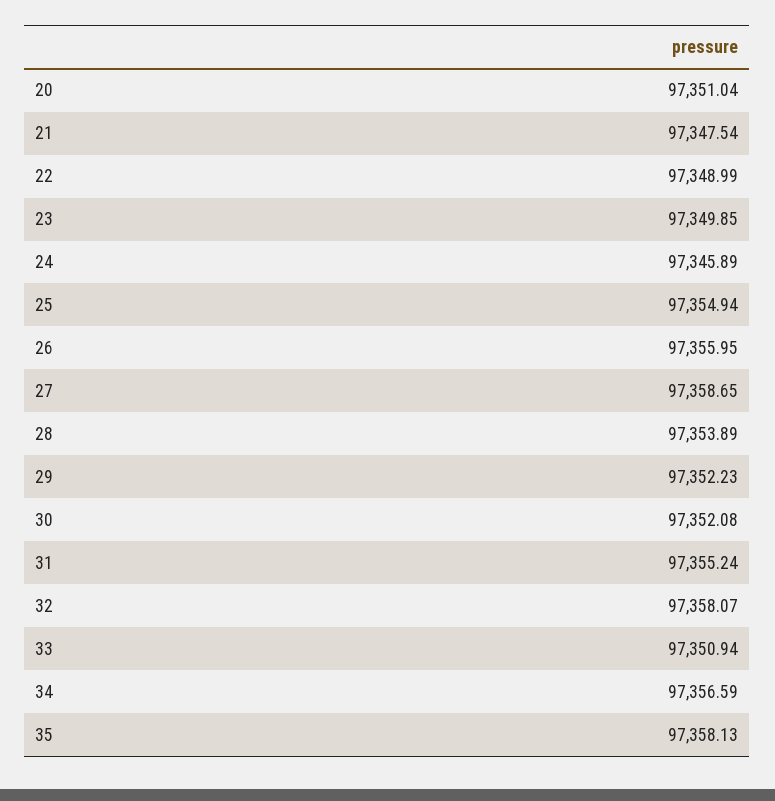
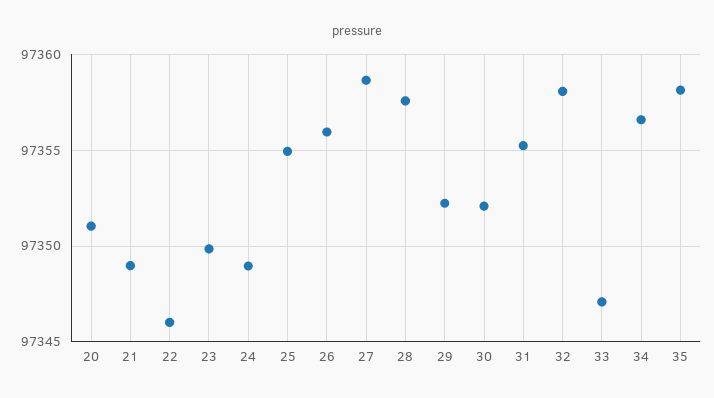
  {
    "20": 97351.04,
-   "21": 97347.54,
+   "21": 97349,
-   "22": 97348.99,
+   "22": 97346,
    "23": 97349.85,
-   "24": 97345.89,
+   "24": 97349,
    "25": 97354.94,
    "26": 97355.95,
    "27": 97358.65,
-   "28": 97353.89,
+   "28": 97357.5,
    "29": 97352.23,
    "30": 97352.08,
    "31": 97355.24,
    "32": 97358.07,
-   "33": 97350.94,
+   "33": 97347,
    "34": 97356.59,
    "35": 97358.13
  }

